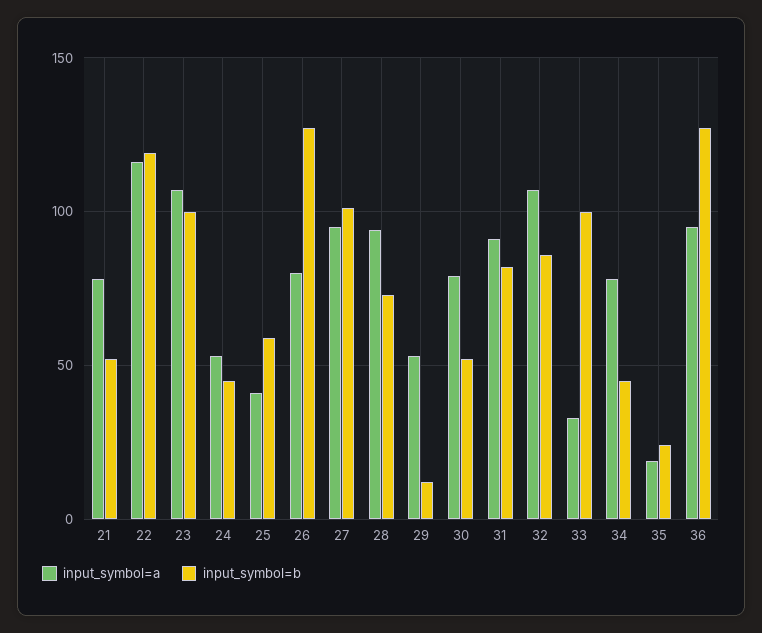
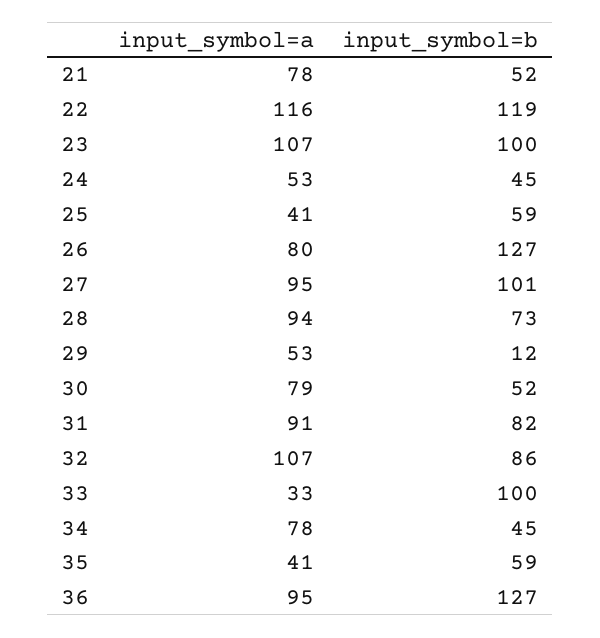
  {
    "input_symbol=a": {
      "21": 78,
      "22": 116,
      "23": 107,
      "24": 53,
      "25": 41,
      "26": 80,
      "27": 95,
      "28": 94,
      "29": 53,
      "30": 79,
      "31": 91,
      "32": 107,
      "33": 33,
      "34": 78,
-     "35": 20,
+     "35": 41,
      "36": 95
    },
    "input_symbol=b": {
      "21": 52,
      "22": 119,
      "23": 100,
      "24": 45,
      "25": 59,
      "26": 127,
      "27": 101,
      "28": 73,
      "29": 12,
      "30": 52,
      "31": 82,
      "32": 86,
      "33": 100,
      "34": 45,
-     "35": 25,
+     "35": 59,
      "36": 127
    }
  }

